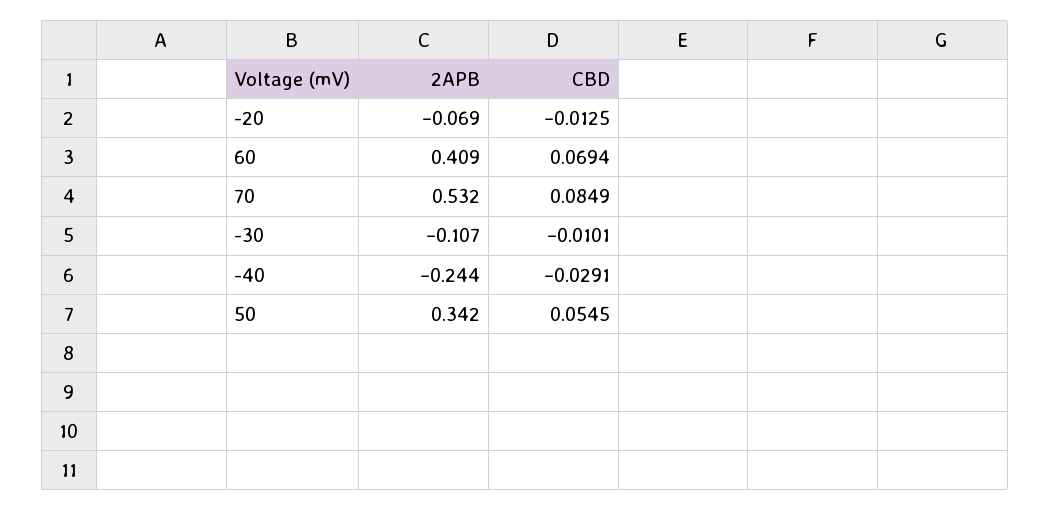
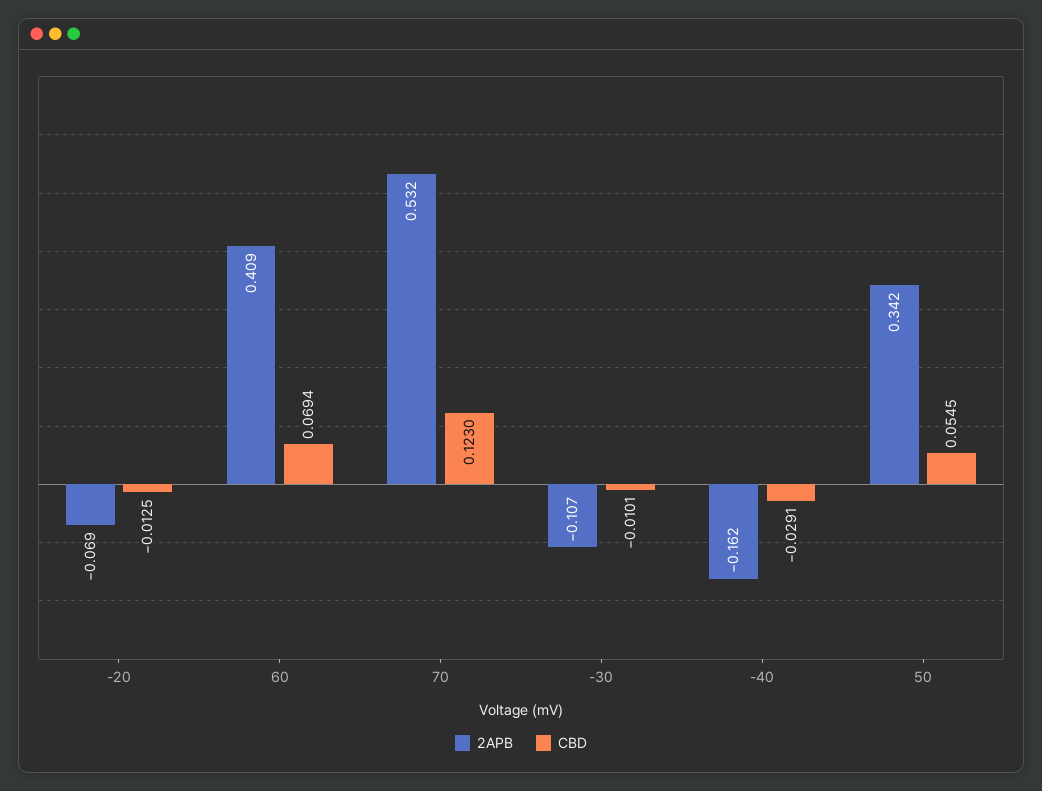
  {
    "2APB": {
      "-20": -0.069,
      "60": 0.409,
      "70": 0.532,
      "-30": -0.107,
-     "-40": -0.244,
+     "-40": -0.162,
      "50": 0.342
    },
    "CBD": {
      "-20": -0.0125,
      "60": 0.0694,
-     "70": 0.0849,
+     "70": 0.123,
      "-30": -0.0101,
      "-40": -0.0291,
      "50": 0.0545
    }
  }

